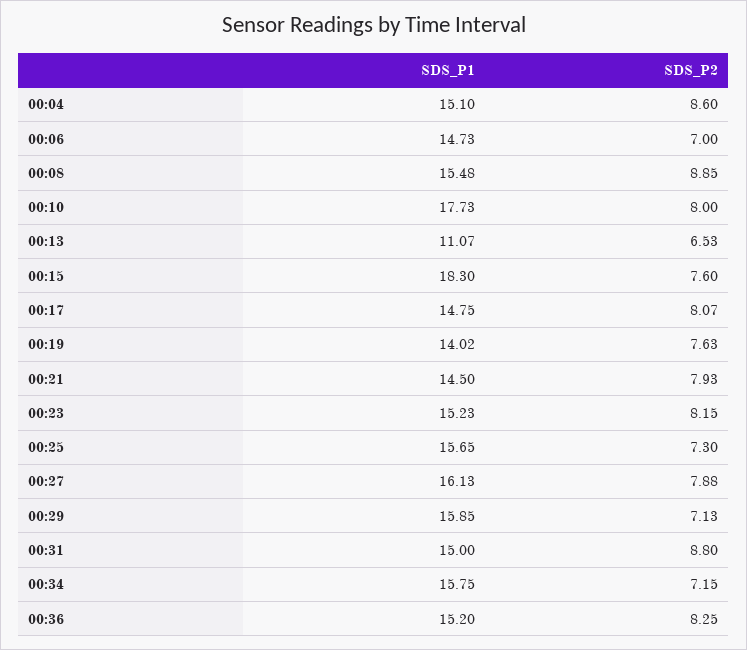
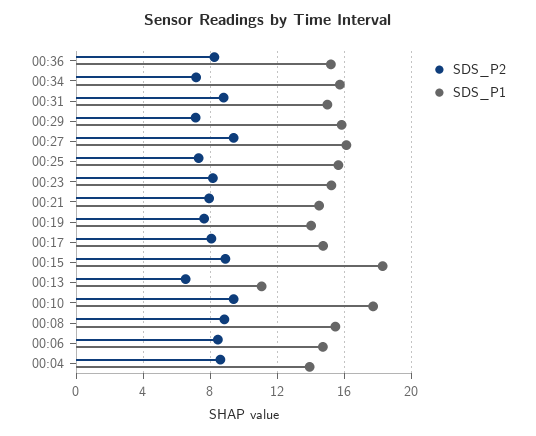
  {
    "SDS_P1": {
-     "00:04": 15.1,
+     "00:04": 14,
      "00:06": 14.73,
      "00:08": 15.48,
      "00:10": 17.73,
      "00:13": 11.07,
      "00:15": 18.3,
      "00:17": 14.75,
      "00:19": 14.02,
      "00:21": 14.5,
      "00:23": 15.23,
      "00:25": 15.65,
      "00:27": 16.13,
      "00:29": 15.85,
      "00:31": 15,
      "00:34": 15.75,
      "00:36": 15.2
    },
    "SDS_P2": {
      "00:04": 8.6,
-     "00:06": 7,
+     "00:06": 8.5,
      "00:08": 8.85,
-     "00:10": 8,
+     "00:10": 9.5,
      "00:13": 6.53,
-     "00:15": 7.6,
+     "00:15": 9,
      "00:17": 8.07,
      "00:19": 7.63,
      "00:21": 7.93,
      "00:23": 8.15,
      "00:25": 7.3,
-     "00:27": 7.88,
+     "00:27": 9.5,
      "00:29": 7.13,
      "00:31": 8.8,
      "00:34": 7.15,
      "00:36": 8.25
    }
  }

